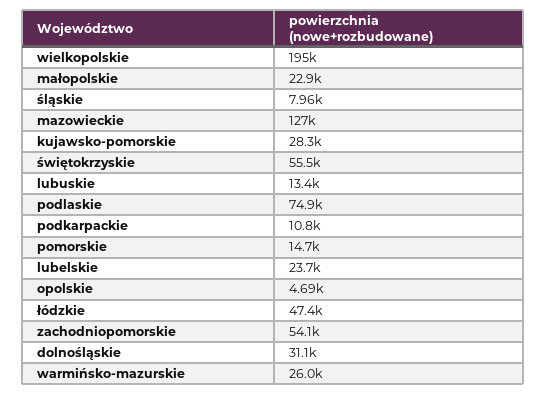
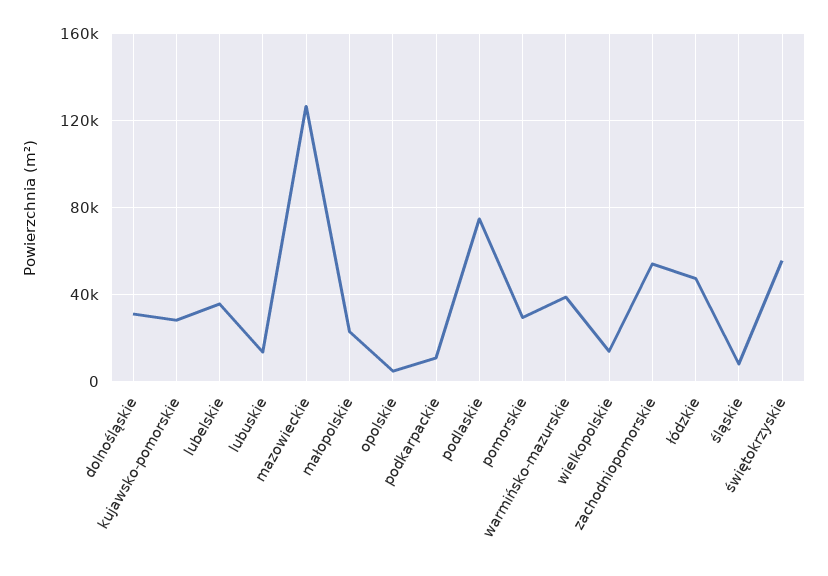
  {
-   "wielkopolskie": 195000,
+   "wielkopolskie": 15000,
    "małopolskie": 22900,
    "śląskie": 7960,
    "mazowieckie": 127000,
    "kujawsko-pomorskie": 28300,
    "świętokrzyskie": 55500,
    "lubuskie": 13400,
    "podlaskie": 74900,
    "podkarpackie": 10800,
-   "pomorskie": 14700,
+   "pomorskie": 30000,
-   "lubelskie": 23700,
+   "lubelskie": 35000,
    "opolskie": 4690,
    "łódzkie": 47400,
    "zachodniopomorskie": 54100,
    "dolnośląskie": 31100,
-   "warmińsko-mazurskie": 26000
+   "warmińsko-mazurskie": 40000
  }

